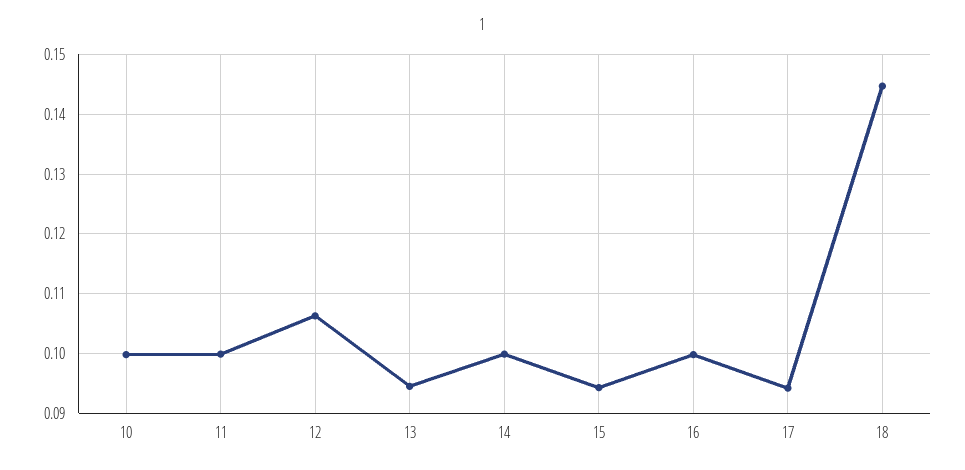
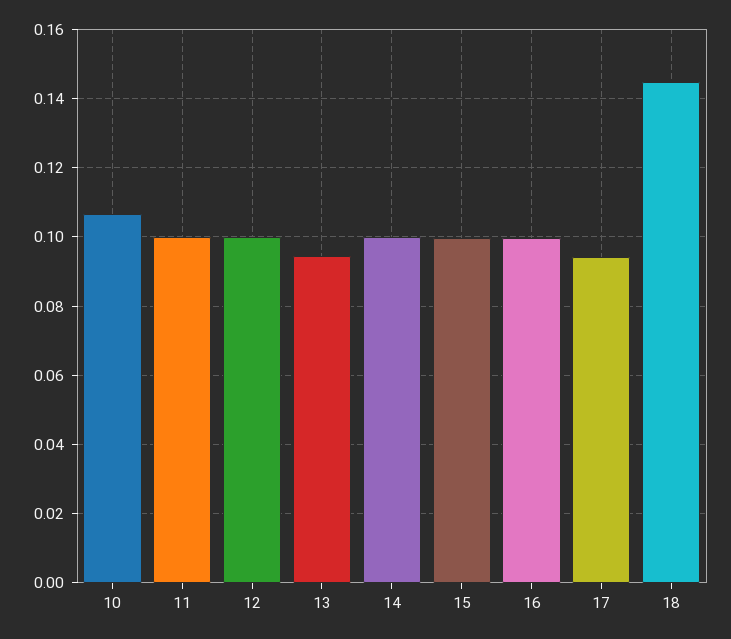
  {
-   "10": 0.1,
+   "10": 0.106,
    "11": 0.1,
-   "12": 0.106,
+   "12": 0.1,
    "13": 0.094,
    "14": 0.1,
-   "15": 0.094,
+   "15": 0.1,
    "16": 0.1,
    "17": 0.094,
    "18": 0.144
  }

